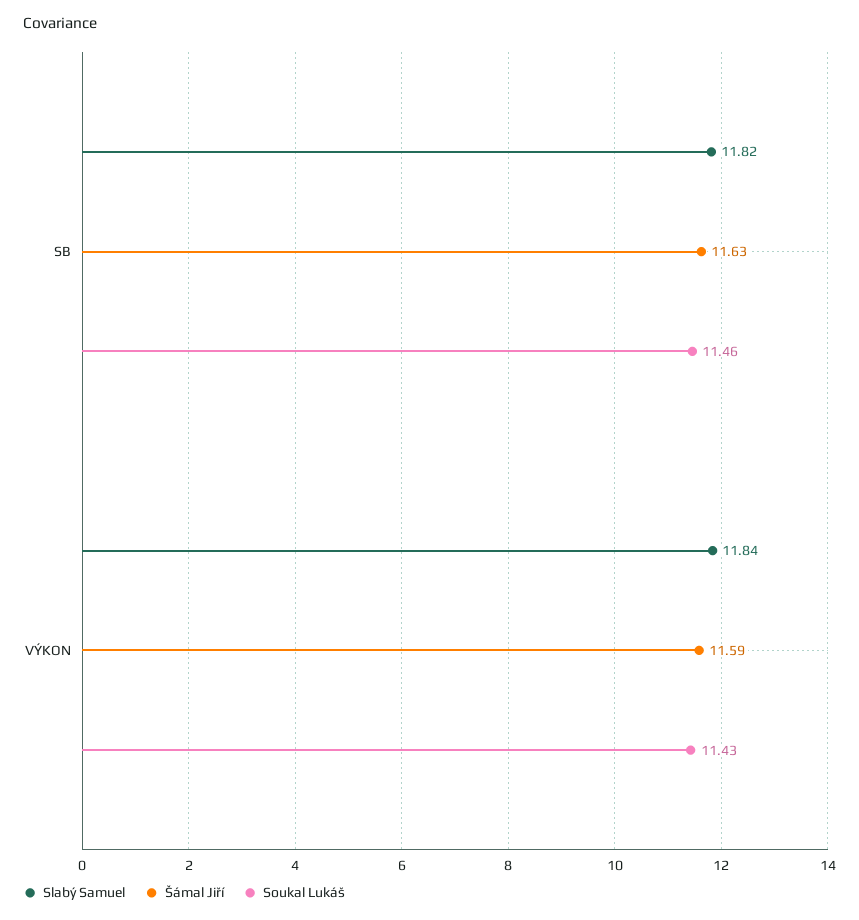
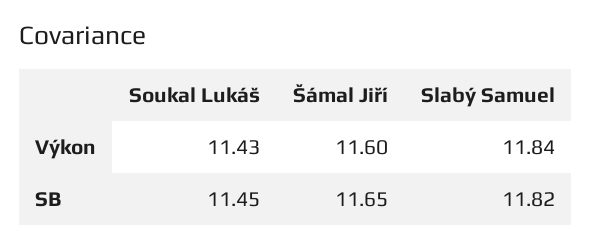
  {
    "Slabý Samuel": {
      "SB": 11.82,
      "VÝKON": 11.84
    },
    "Šámal Jiří": {
-     "SB": 11.63,
+     "SB": 11.65,
-     "VÝKON": 11.59
+     "VÝKON": 11.6
    },
    "Soukal Lukáš": {
-     "SB": 11.46,
+     "SB": 11.45,
      "VÝKON": 11.43
    }
  }

